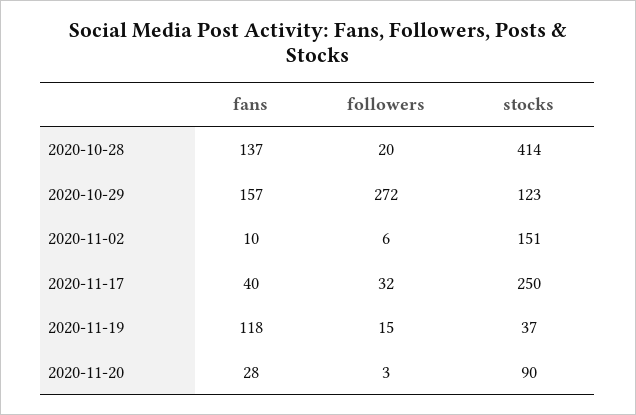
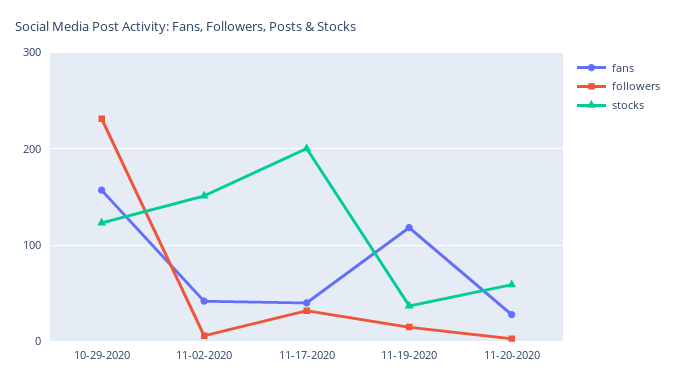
  {
    "fans": {
-     "2020-10-28": 137,
      "2020-10-29": 157,
-     "2020-11-02": 10,
+     "2020-11-02": 40,
      "2020-11-17": 40,
      "2020-11-19": 118,
      "2020-11-20": 28
    },
    "followers": {
-     "2020-10-28": 20,
-     "2020-10-29": 272,
+     "2020-10-29": 230,
      "2020-11-02": 6,
      "2020-11-17": 32,
      "2020-11-19": 15,
      "2020-11-20": 3
    },
    "stocks": {
-     "2020-10-28": 414,
      "2020-10-29": 123,
      "2020-11-02": 151,
-     "2020-11-17": 250,
+     "2020-11-17": 200,
      "2020-11-19": 37,
-     "2020-11-20": 90
+     "2020-11-20": 60
    }
  }

